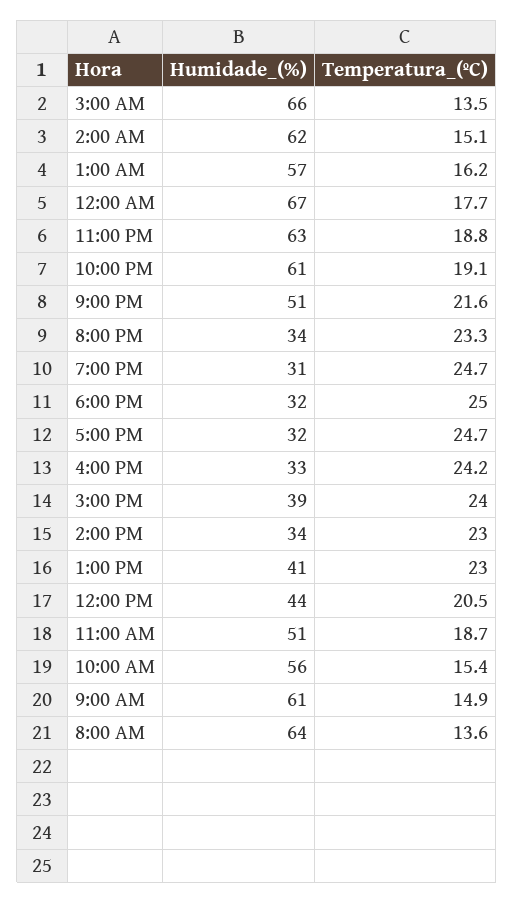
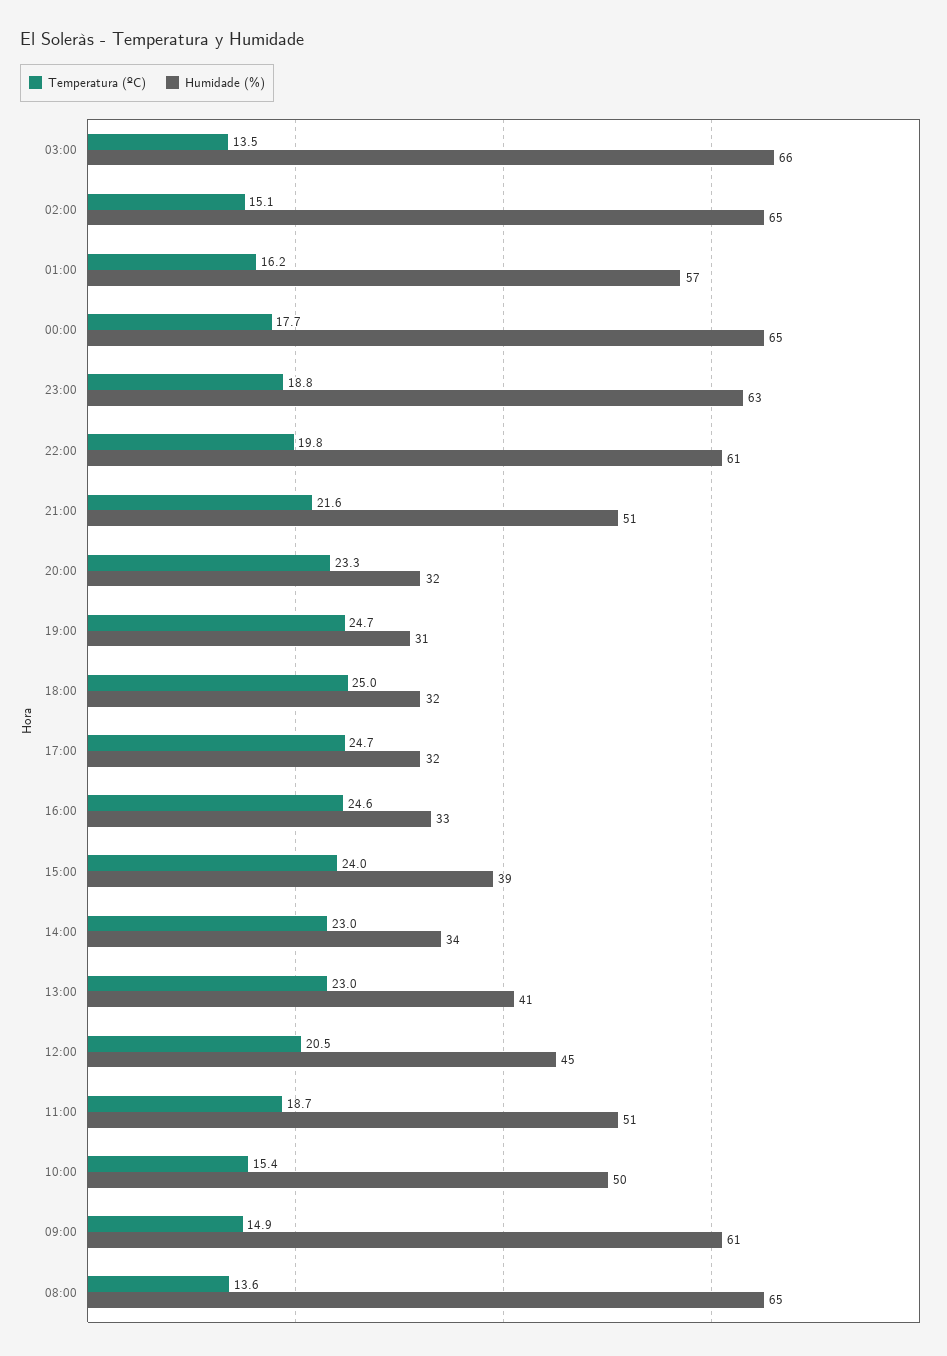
  {
    "Humidade_(%)": {
      "3:00 AM": 66,
-     "2:00 AM": 62,
+     "2:00 AM": 65,
      "1:00 AM": 57,
-     "12:00 AM": 67,
+     "12:00 AM": 65,
      "11:00 PM": 63,
      "10:00 PM": 61,
      "9:00 PM": 51,
-     "8:00 PM": 34,
+     "8:00 PM": 32,
      "7:00 PM": 31,
      "6:00 PM": 32,
      "5:00 PM": 32,
      "4:00 PM": 33,
      "3:00 PM": 39,
      "2:00 PM": 34,
      "1:00 PM": 41,
-     "12:00 PM": 44,
+     "12:00 PM": 45,
      "11:00 AM": 51,
-     "10:00 AM": 56,
+     "10:00 AM": 50,
      "9:00 AM": 61,
-     "8:00 AM": 64
+     "8:00 AM": 65
    },
    "Temperatura_(ºC)": {
      "3:00 AM": 13.5,
      "2:00 AM": 15.1,
      "1:00 AM": 16.2,
      "12:00 AM": 17.7,
      "11:00 PM": 18.8,
-     "10:00 PM": 19.1,
+     "10:00 PM": 19.8,
      "9:00 PM": 21.6,
      "8:00 PM": 23.3,
      "7:00 PM": 24.7,
      "6:00 PM": 25,
      "5:00 PM": 24.7,
-     "4:00 PM": 24.2,
+     "4:00 PM": 24.6,
      "3:00 PM": 24,
      "2:00 PM": 23,
      "1:00 PM": 23,
      "12:00 PM": 20.5,
      "11:00 AM": 18.7,
      "10:00 AM": 15.4,
      "9:00 AM": 14.9,
      "8:00 AM": 13.6
    }
  }

